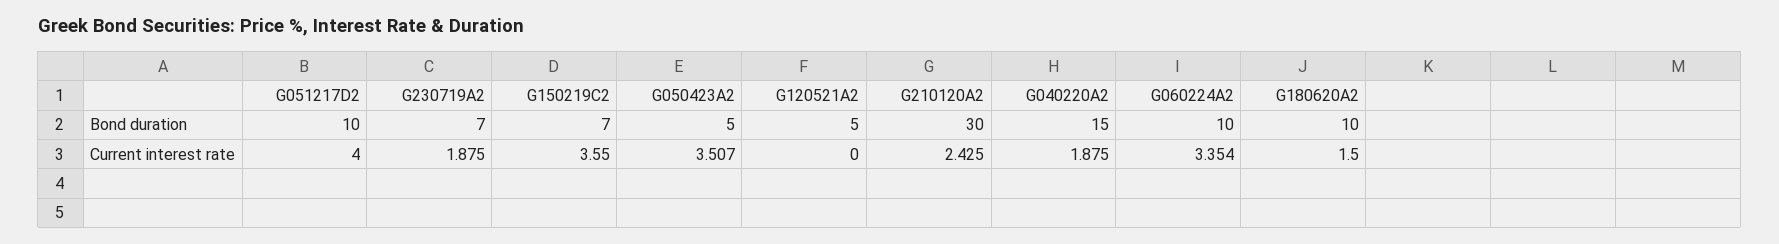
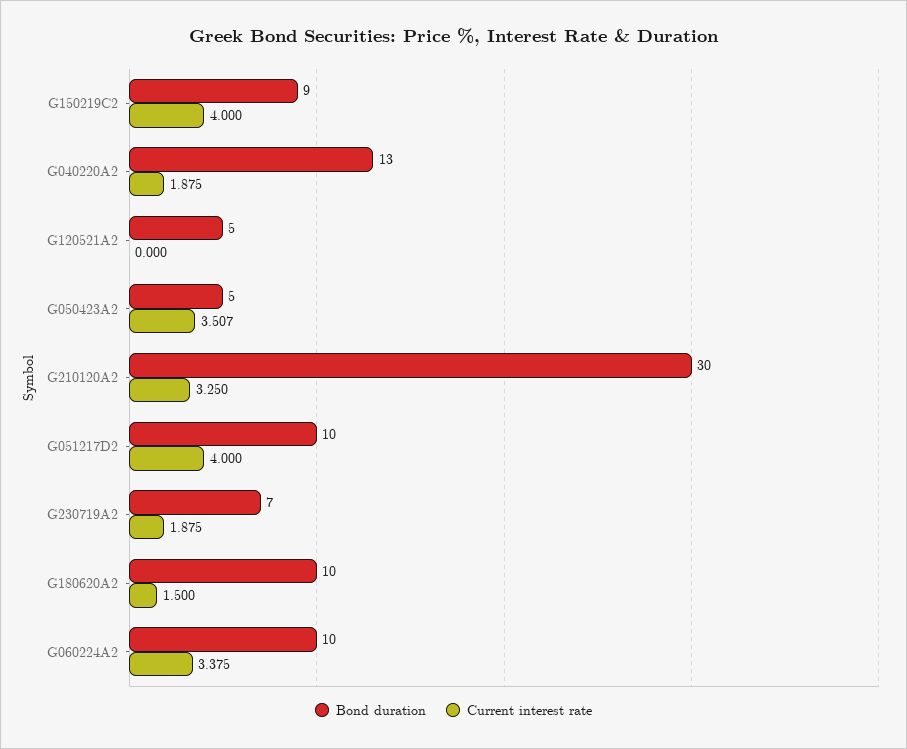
  {
    "Bond duration": {
      "G051217D2": 10,
      "G230719A2": 7,
-     "G150219C2": 7,
+     "G150219C2": 9,
      "G050423A2": 5,
      "G120521A2": 5,
      "G210120A2": 30,
-     "G040220A2": 15,
+     "G040220A2": 13,
      "G060224A2": 10,
      "G180620A2": 10
    },
    "Current interest rate": {
      "G051217D2": 4,
      "G230719A2": 1.875,
-     "G150219C2": 3.55,
+     "G150219C2": 4,
      "G050423A2": 3.507,
      "G120521A2": 0,
-     "G210120A2": 2.425,
+     "G210120A2": 3.25,
      "G040220A2": 1.875,
-     "G060224A2": 3.354,
+     "G060224A2": 3.375,
      "G180620A2": 1.5
    }
  }

